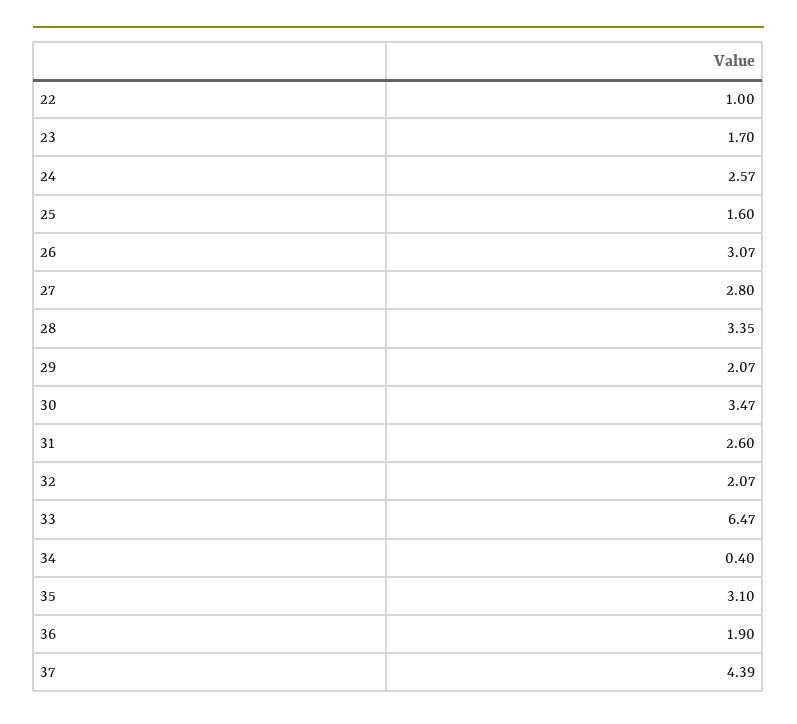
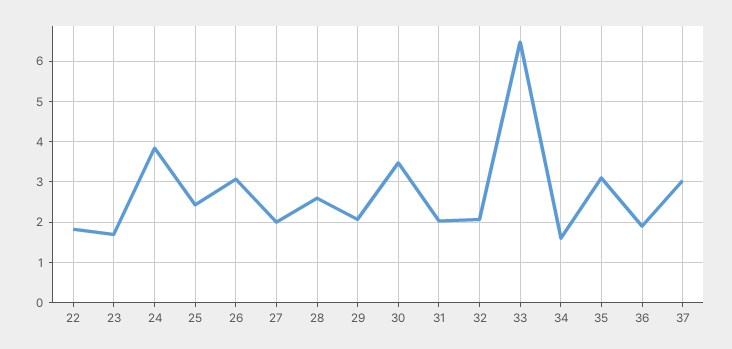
  {
-   "22": 1,
+   "22": 1.8,
    "23": 1.7,
-   "24": 2.57,
+   "24": 3.8,
-   "25": 1.6,
+   "25": 2.4,
    "26": 3.07,
-   "27": 2.8,
+   "27": 2,
-   "28": 3.35,
+   "28": 2.6,
    "29": 2.07,
    "30": 3.47,
-   "31": 2.6,
+   "31": 2,
    "32": 2.07,
    "33": 6.47,
-   "34": 0.4,
+   "34": 1.6,
    "35": 3.1,
    "36": 1.9,
-   "37": 4.39
+   "37": 3
  }

